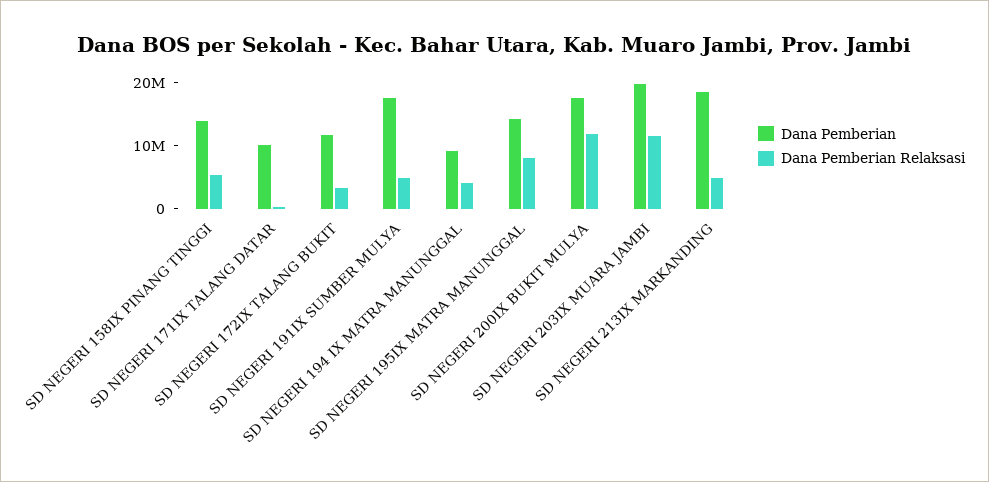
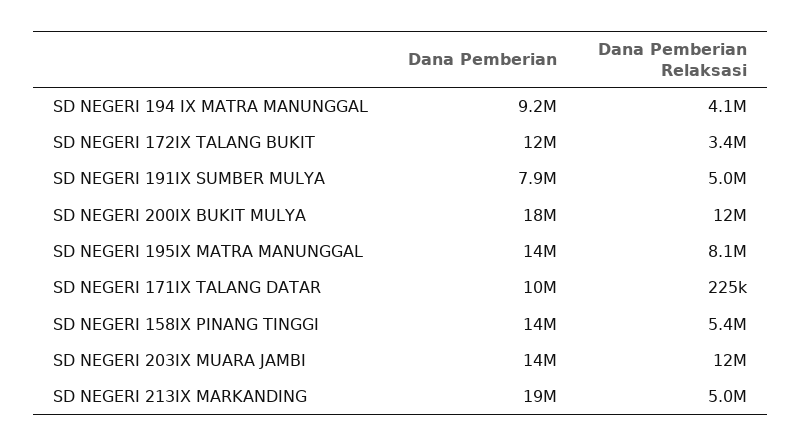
  {
    "Dana Pemberian": {
      "SD NEGERI 158IX PINANG TINGGI": 14000000,
      "SD NEGERI 171IX TALANG DATAR": 10000000,
      "SD NEGERI 172IX TALANG BUKIT": 12000000,
-     "SD NEGERI 191IX SUMBER MULYA": 18000000,
+     "SD NEGERI 191IX SUMBER MULYA": 7900000,
      "SD NEGERI 194 IX MATRA MANUNGGAL": 9200000,
      "SD NEGERI 195IX MATRA MANUNGGAL": 14000000,
      "SD NEGERI 200IX BUKIT MULYA": 18000000,
-     "SD NEGERI 203IX MUARA JAMBI": 20000000,
+     "SD NEGERI 203IX MUARA JAMBI": 14000000,
      "SD NEGERI 213IX MARKANDING": 19000000
    },
    "Dana Pemberian Relaksasi": {
      "SD NEGERI 158IX PINANG TINGGI": 5400000,
      "SD NEGERI 171IX TALANG DATAR": 225000,
      "SD NEGERI 172IX TALANG BUKIT": 3400000,
      "SD NEGERI 191IX SUMBER MULYA": 5000000,
      "SD NEGERI 194 IX MATRA MANUNGGAL": 4100000,
      "SD NEGERI 195IX MATRA MANUNGGAL": 8100000,
      "SD NEGERI 200IX BUKIT MULYA": 12000000,
      "SD NEGERI 203IX MUARA JAMBI": 12000000,
      "SD NEGERI 213IX MARKANDING": 5000000
    }
  }

